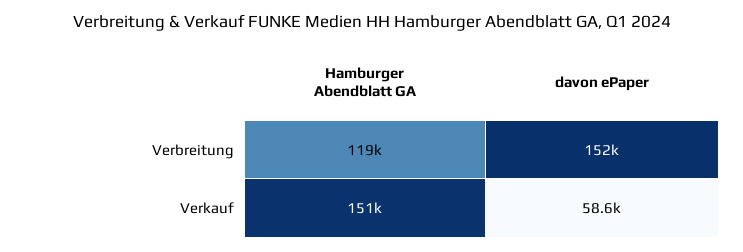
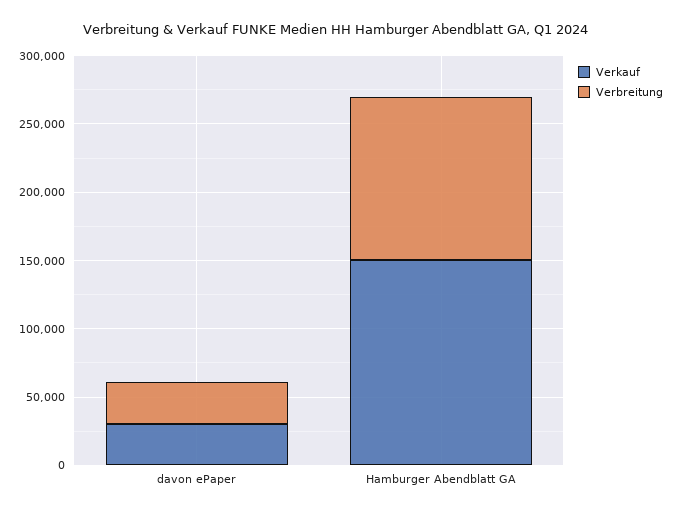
  {
    "Verbreitung": {
      "Hamburger Abendblatt GA": 119000,
-     "davon ePaper": 152000
+     "davon ePaper": 30000
    },
    "Verkauf": {
      "Hamburger Abendblatt GA": 151000,
-     "davon ePaper": 58600
+     "davon ePaper": 30000
    }
  }

